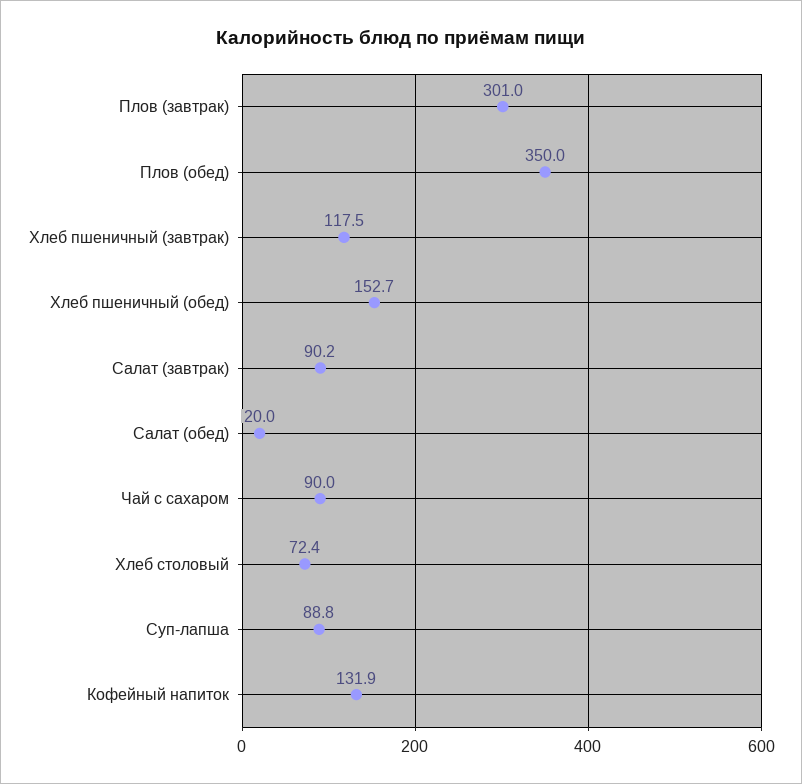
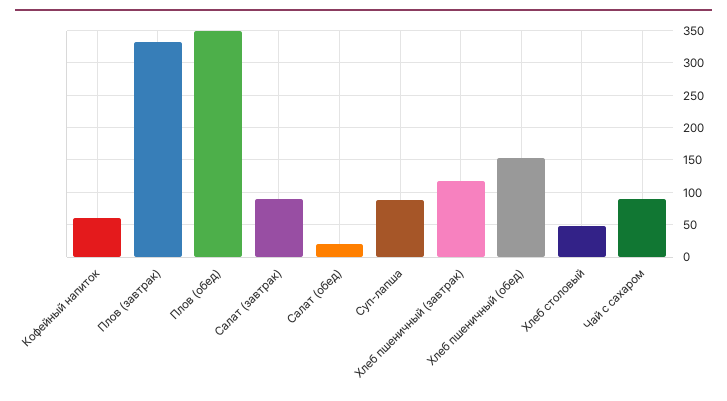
  {
-   "Плов (завтрак)": 301,
+   "Плов (завтрак)": 330,
    "Плов (обед)": 350,
    "Хлеб пшеничный (завтрак)": 117.5,
    "Хлеб пшеничный (обед)": 152.7,
    "Салат (завтрак)": 90.2,
    "Салат (обед)": 20,
    "Чай с сахаром": 90,
-   "Хлеб столовый": 72.4,
+   "Хлеб столовый": 50,
    "Суп-лапша": 88.8,
-   "Кофейный напиток": 131.9
+   "Кофейный напиток": 60
  }

